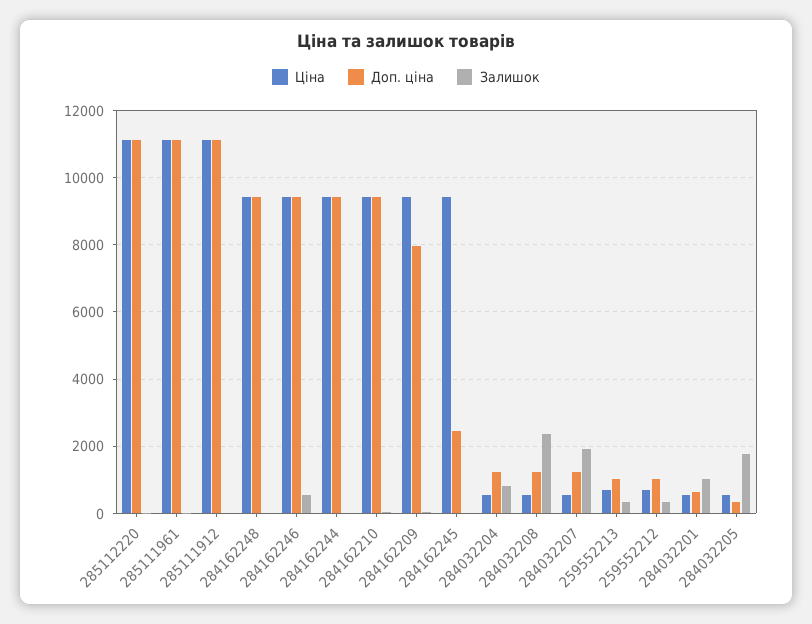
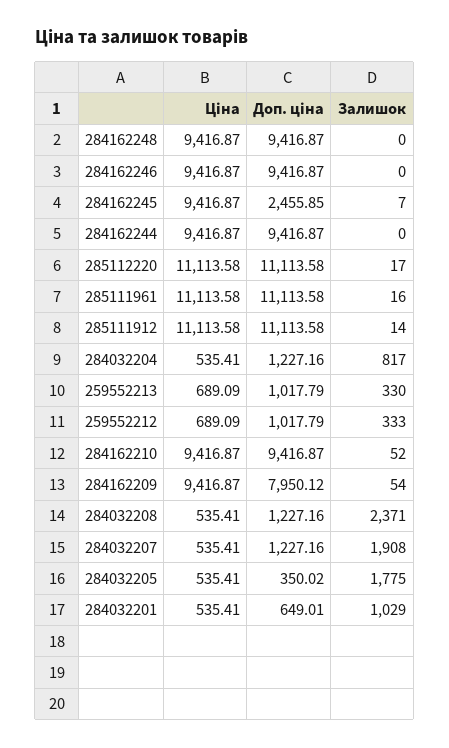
  {
    "Ціна": {
      "285112220": 11113.58,
      "285111961": 11113.58,
      "285111912": 11113.58,
      "284162248": 9416.87,
      "284162246": 9416.87,
      "284162244": 9416.87,
      "284162210": 9416.87,
      "284162209": 9416.87,
      "284162245": 9416.87,
      "284032204": 535.41,
      "284032208": 535.41,
      "284032207": 535.41,
      "259552213": 689.09,
      "259552212": 689.09,
      "284032201": 535.41,
      "284032205": 535.41
    },
    "Доп. ціна": {
      "285112220": 11113.58,
      "285111961": 11113.58,
      "285111912": 11113.58,
      "284162248": 9416.87,
      "284162246": 9416.87,
      "284162244": 9416.87,
      "284162210": 9416.87,
      "284162209": 7950.12,
      "284162245": 2455.85,
      "284032204": 1227.16,
      "284032208": 1227.16,
      "284032207": 1227.16,
      "259552213": 1017.79,
      "259552212": 1017.79,
      "284032201": 649.01,
      "284032205": 350.02
    },
    "Залишок": {
      "285112220": 17,
      "285111961": 16,
      "285111912": 14,
      "284162248": 0,
-     "284162246": 600,
+     "284162246": 0,
      "284162244": 0,
      "284162210": 52,
      "284162209": 54,
      "284162245": 7,
      "284032204": 817,
      "284032208": 2371,
      "284032207": 1908,
      "259552213": 330,
      "259552212": 333,
      "284032201": 1029,
      "284032205": 1775
    }
  }

